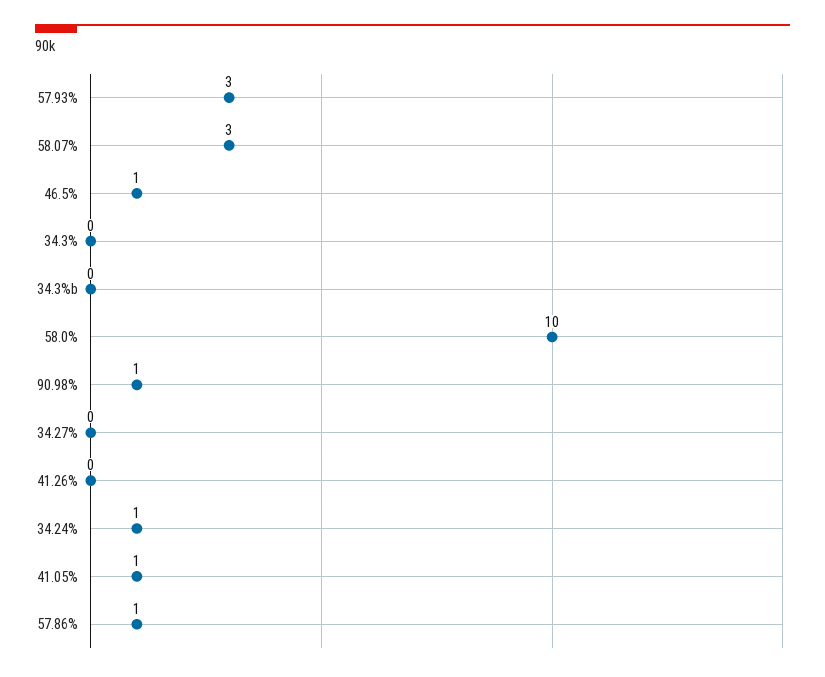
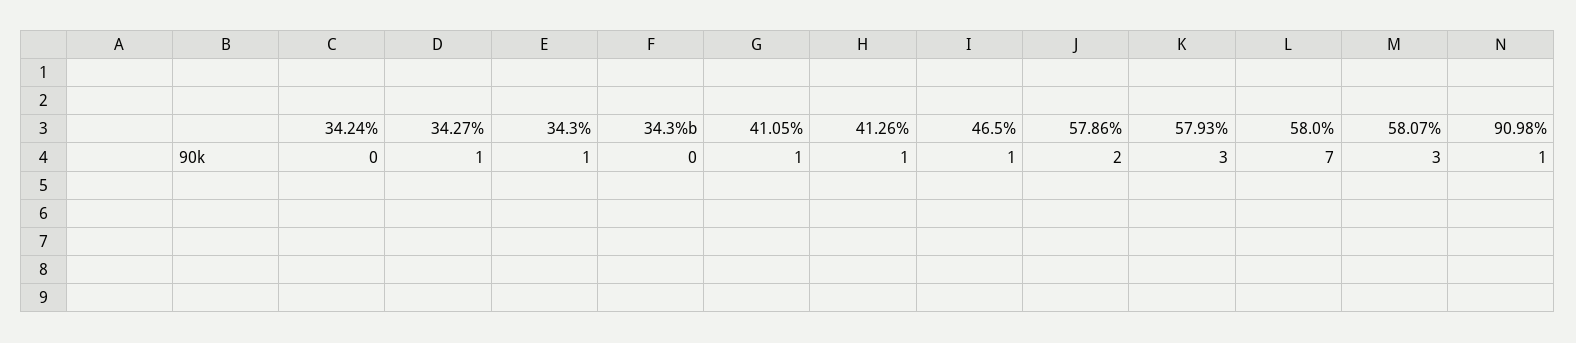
  {
    "57.93%": 3,
    "58.07%": 3,
    "46.5%": 1,
-   "34.3%": 0,
+   "34.3%": 1,
    "34.3%b": 0,
-   "58.0%": 10,
+   "58.0%": 7,
    "90.98%": 1,
-   "34.27%": 0,
+   "34.27%": 1,
-   "41.26%": 0,
+   "41.26%": 1,
-   "34.24%": 1,
+   "34.24%": 0,
    "41.05%": 1,
-   "57.86%": 1
+   "57.86%": 2
  }

